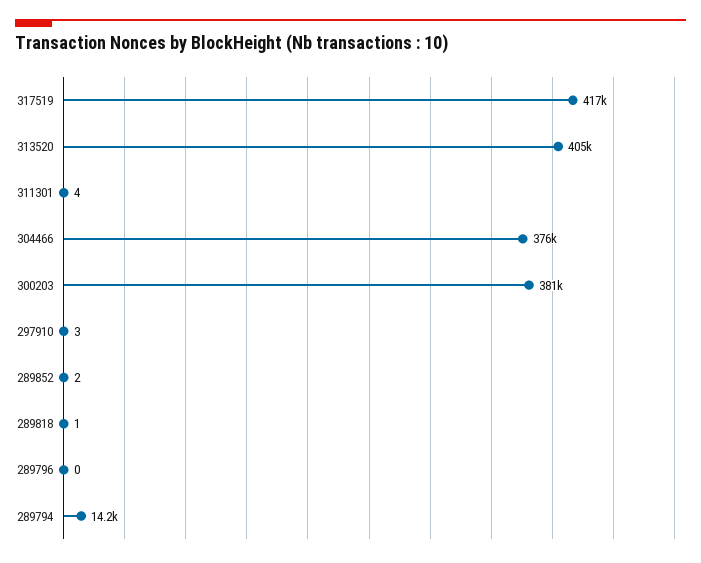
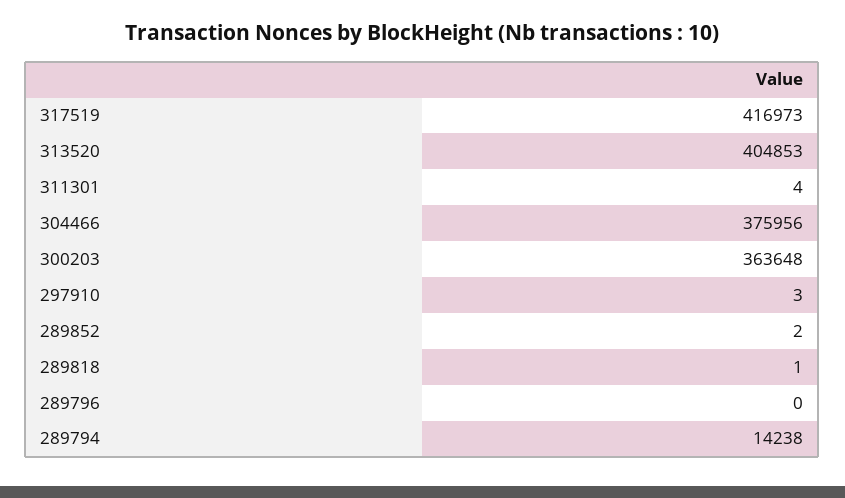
  {
    "317519": 416973,
    "313520": 404853,
    "311301": 4,
    "304466": 375956,
-   "300203": 381000,
+   "300203": 363648,
    "297910": 3,
    "289852": 2,
    "289818": 1,
    "289796": 0,
    "289794": 14238
  }

